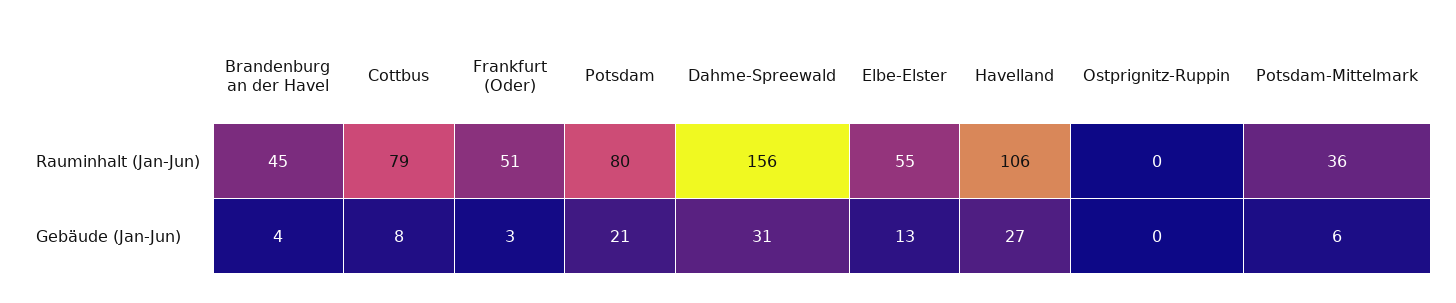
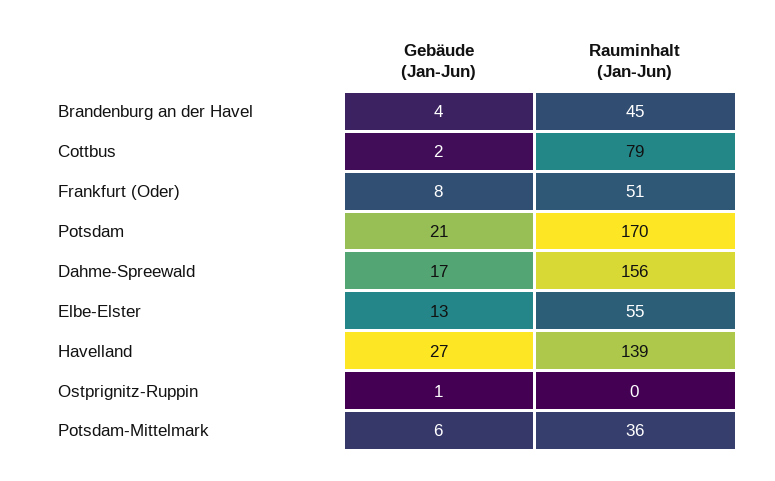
  {
    "Brandenburg an der Havel": {
      "Rauminhalt (Jan-Jun)": 45,
      "Gebäude (Jan-Jun)": 4
    },
    "Cottbus": {
      "Rauminhalt (Jan-Jun)": 79,
-     "Gebäude (Jan-Jun)": 8
+     "Gebäude (Jan-Jun)": 2
    },
    "Frankfurt (Oder)": {
      "Rauminhalt (Jan-Jun)": 51,
-     "Gebäude (Jan-Jun)": 3
+     "Gebäude (Jan-Jun)": 8
    },
    "Potsdam": {
-     "Rauminhalt (Jan-Jun)": 80,
+     "Rauminhalt (Jan-Jun)": 170,
      "Gebäude (Jan-Jun)": 21
    },
    "Dahme-Spreewald": {
      "Rauminhalt (Jan-Jun)": 156,
-     "Gebäude (Jan-Jun)": 31
+     "Gebäude (Jan-Jun)": 17
    },
    "Elbe-Elster": {
      "Rauminhalt (Jan-Jun)": 55,
      "Gebäude (Jan-Jun)": 13
    },
    "Havelland": {
-     "Rauminhalt (Jan-Jun)": 106,
+     "Rauminhalt (Jan-Jun)": 139,
      "Gebäude (Jan-Jun)": 27
    },
    "Ostprignitz-Ruppin": {
      "Rauminhalt (Jan-Jun)": 0,
-     "Gebäude (Jan-Jun)": 0
+     "Gebäude (Jan-Jun)": 1
    },
    "Potsdam-Mittelmark": {
      "Rauminhalt (Jan-Jun)": 36,
      "Gebäude (Jan-Jun)": 6
    }
  }

